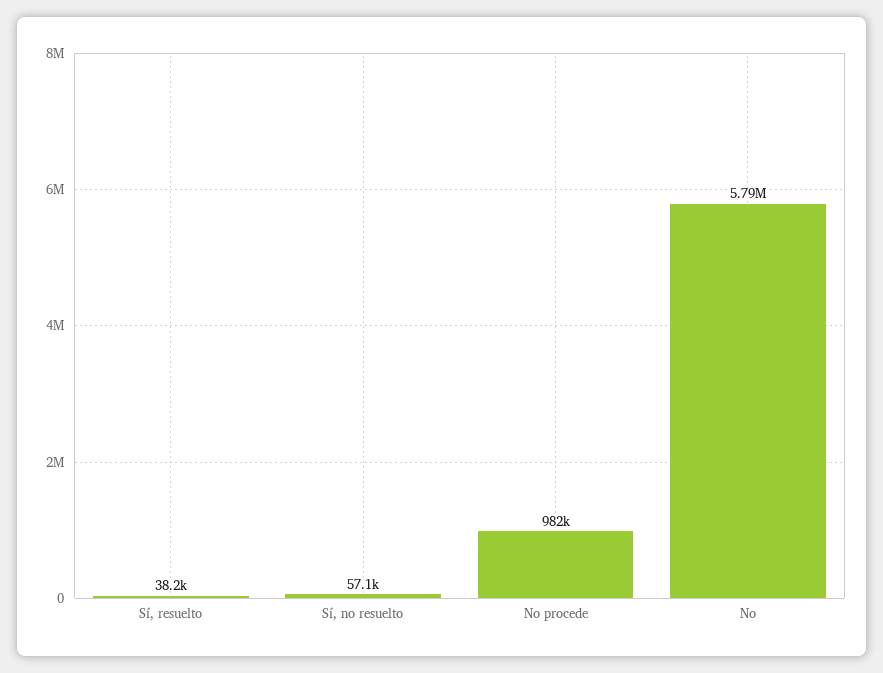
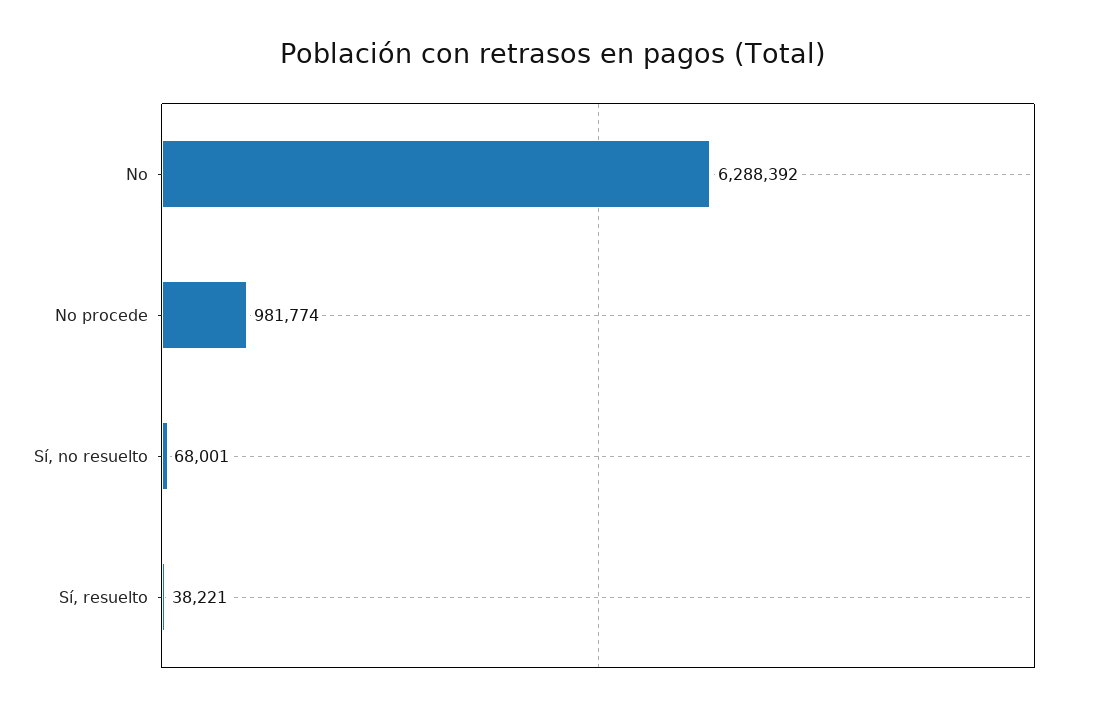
  {
    "Sí, resuelto": 38221,
-   "Sí, no resuelto": 57100,
+   "Sí, no resuelto": 68001,
    "No procede": 981774,
-   "No": 5790000
+   "No": 6288392
  }

